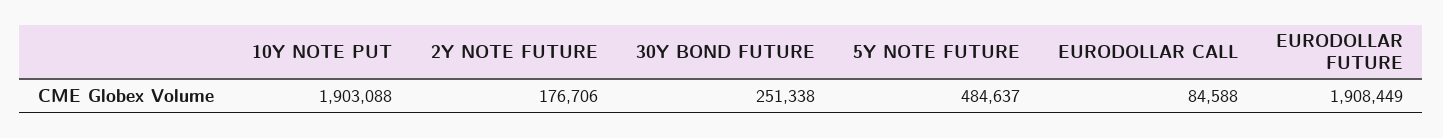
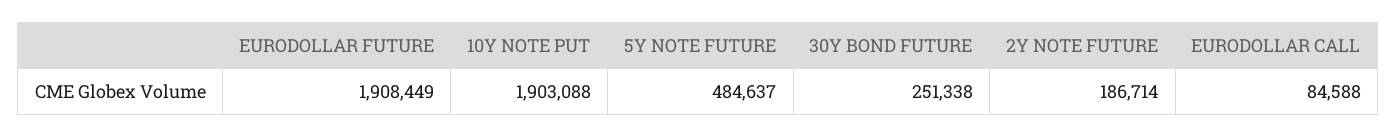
  {
    "10Y NOTE PUT": 1903088,
-   "2Y NOTE FUTURE": 176706,
+   "2Y NOTE FUTURE": 186714,
    "30Y BOND FUTURE": 251338,
    "5Y NOTE FUTURE": 484637,
    "EURODOLLAR CALL": 84588,
    "EURODOLLAR FUTURE": 1908449
  }

